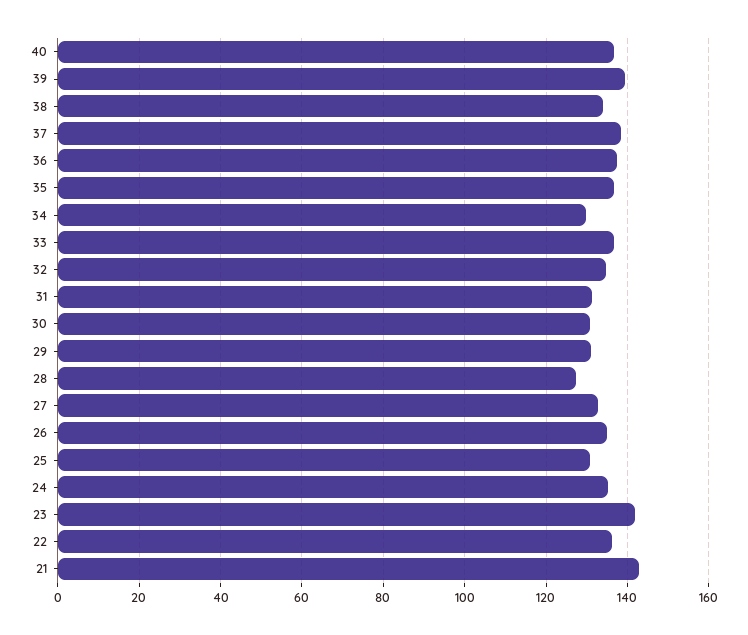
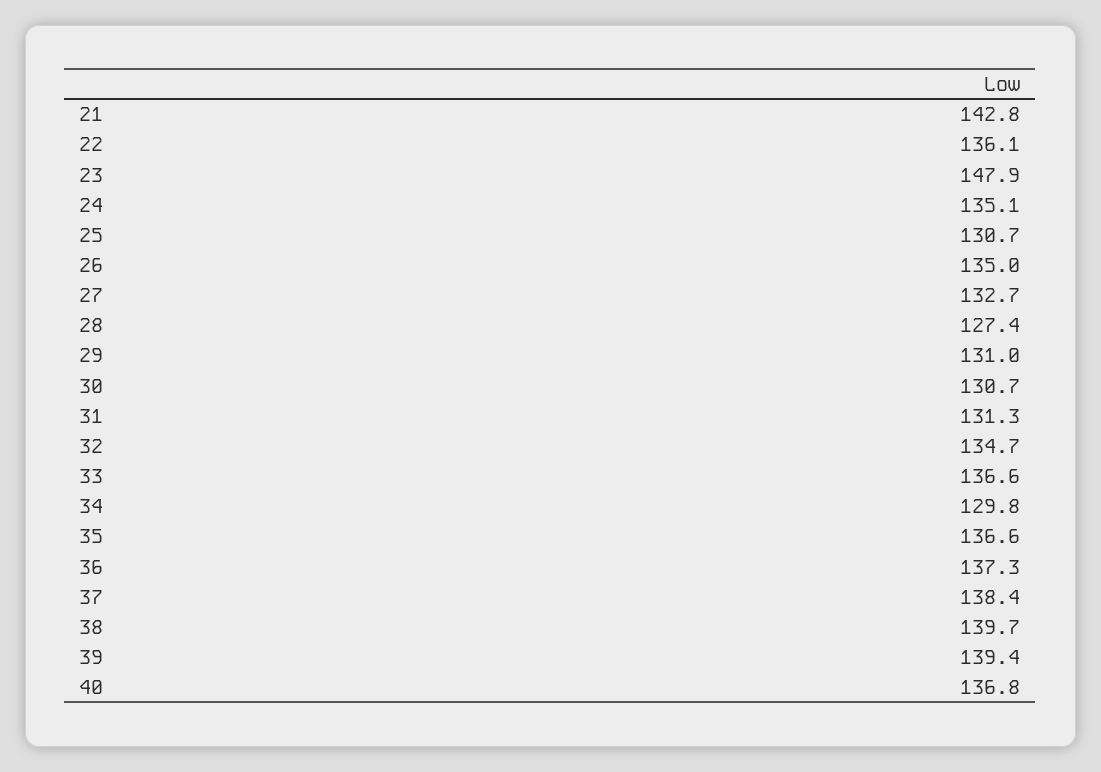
  {
    "40": 136.8,
    "39": 139.4,
-   "38": 134,
+   "38": 139.7,
    "37": 138.4,
    "36": 137.3,
    "35": 136.6,
    "34": 129.8,
    "33": 136.6,
    "32": 134.7,
    "31": 131.3,
    "30": 130.7,
    "29": 131,
    "28": 127.4,
    "27": 132.7,
    "26": 135,
    "25": 130.7,
    "24": 135.1,
-   "23": 142,
+   "23": 147.9,
    "22": 136.1,
    "21": 142.8
  }

